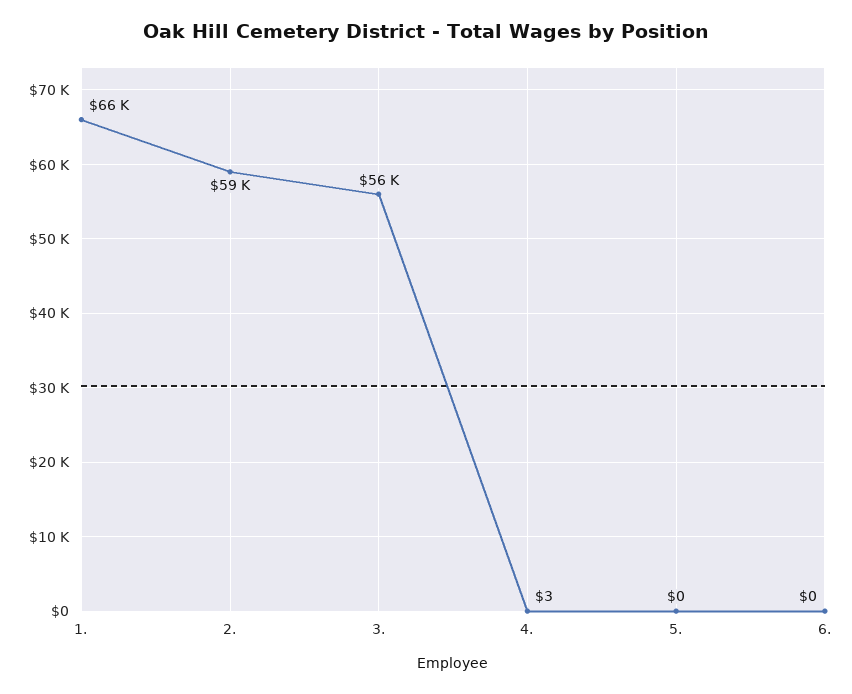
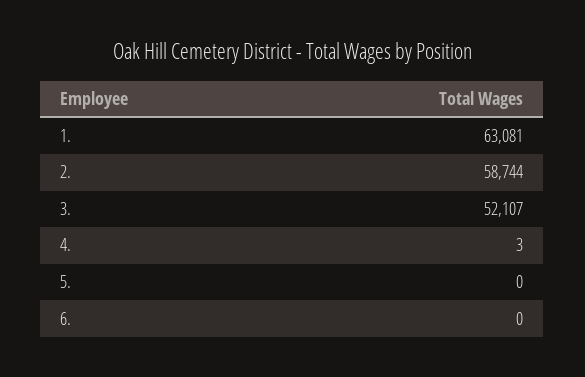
  {
-   "1.": 66000,
+   "1.": 63081,
    "2.": 58744,
-   "3.": 56000,
+   "3.": 52107,
    "4.": 3,
    "5.": 0,
    "6.": 0
  }

